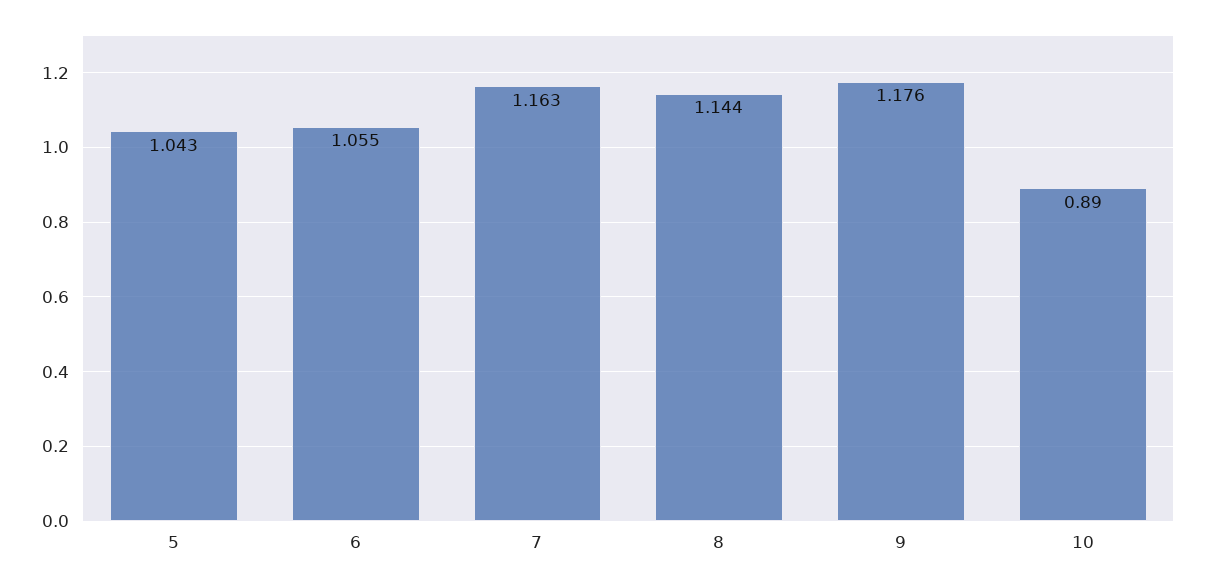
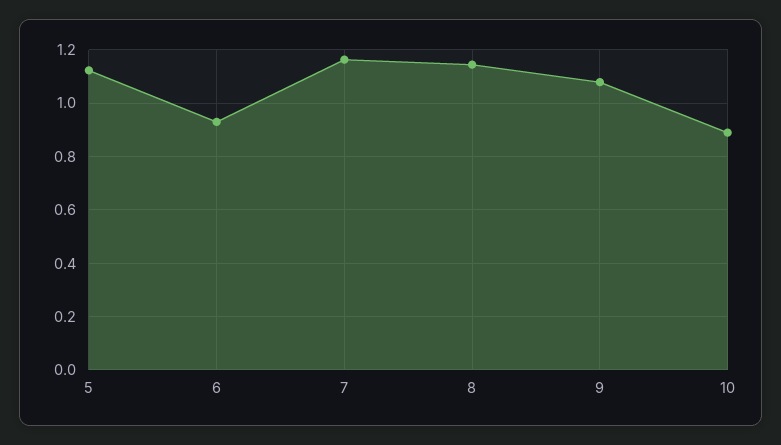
  {
-   "5": 1.043,
+   "5": 1.125,
-   "6": 1.055,
+   "6": 0.925,
    "7": 1.163,
    "8": 1.144,
-   "9": 1.176,
+   "9": 1.075,
    "10": 0.89
  }

